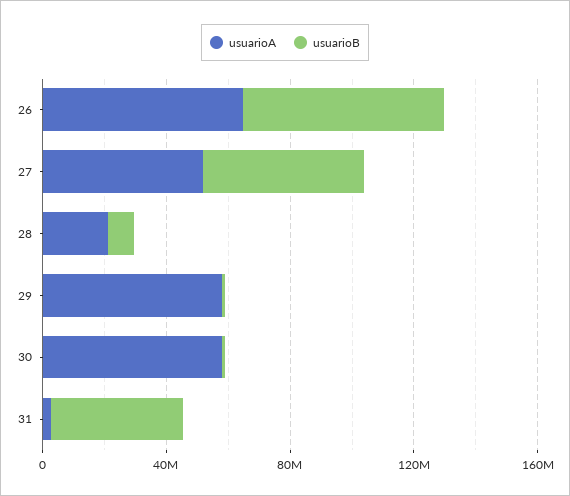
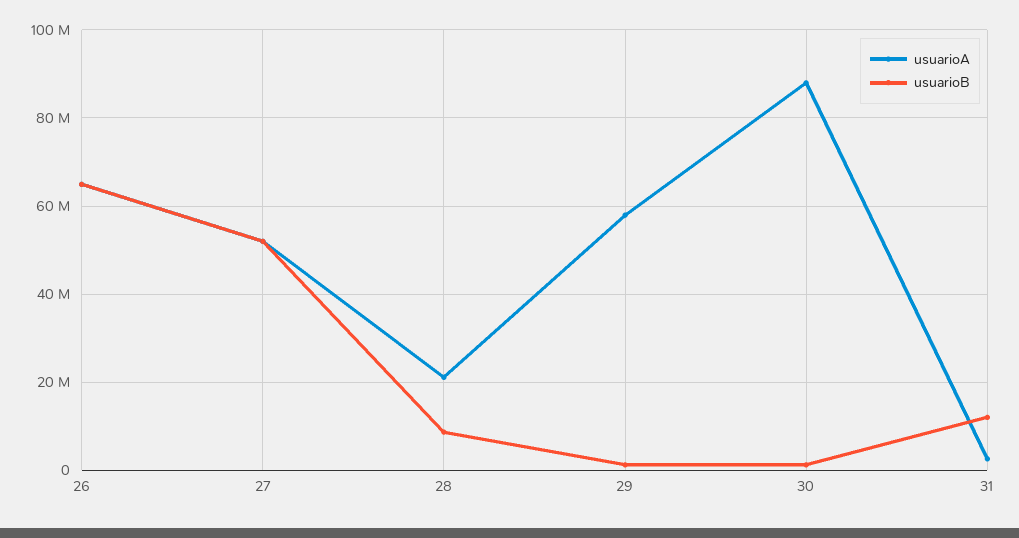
  {
    "usuarioA": {
      "26": 64000000,
      "27": 52000000,
      "28": 22000000,
      "29": 58000000,
-     "30": 60000000,
+     "30": 88000000,
      "31": 2000000
    },
    "usuarioB": {
      "26": 64000000,
      "27": 52000000,
      "28": 8000000,
      "29": 2000000,
      "30": 2000000,
-     "31": 40000000
+     "31": 12000000
    }
  }

